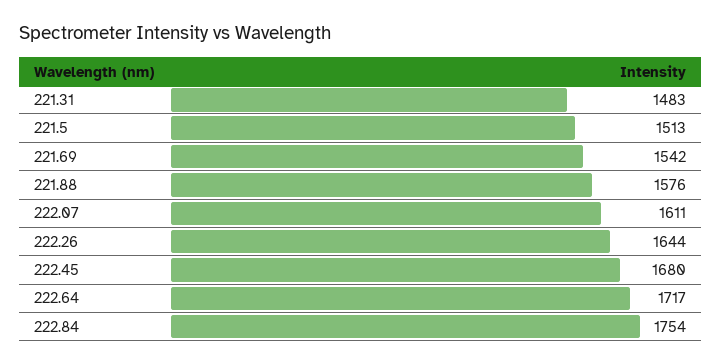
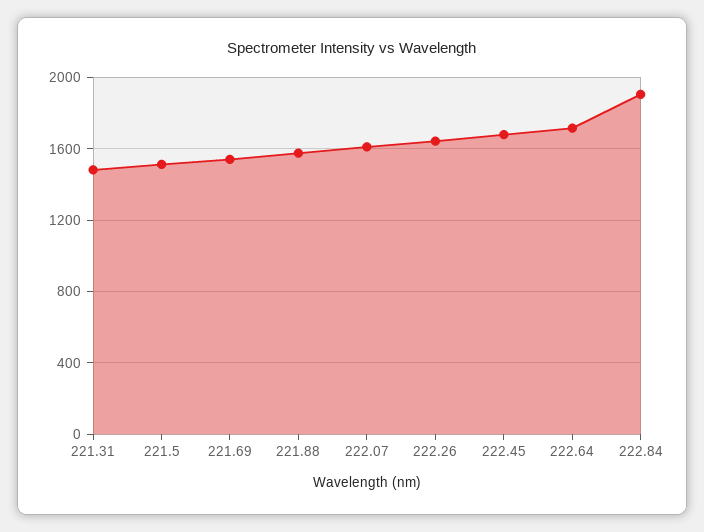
  {
    "221.31": 1483,
    "221.5": 1513,
    "221.69": 1542,
    "221.88": 1576,
    "222.07": 1611,
    "222.26": 1644,
    "222.45": 1680,
    "222.64": 1717,
-   "222.84": 1754
+   "222.84": 1900
  }

